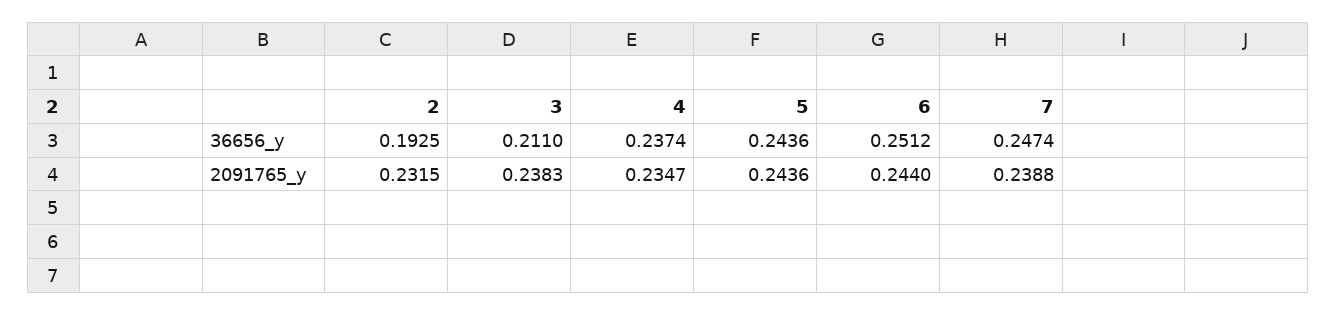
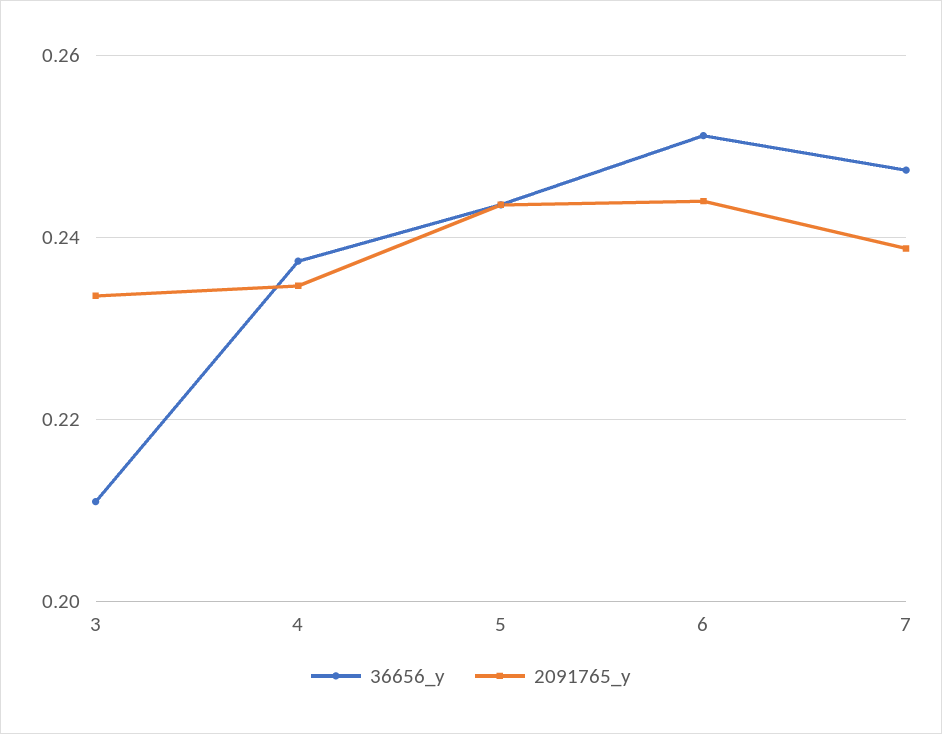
  {
    "36656_y": {
-     "2": 0.1925,
      "3": 0.211,
      "4": 0.2374,
      "5": 0.2436,
      "6": 0.2512,
      "7": 0.2474
    },
    "2091765_y": {
-     "2": 0.2315,
-     "3": 0.2383,
+     "3": 0.234,
      "4": 0.2347,
      "5": 0.2436,
      "6": 0.244,
      "7": 0.2388
    }
  }

